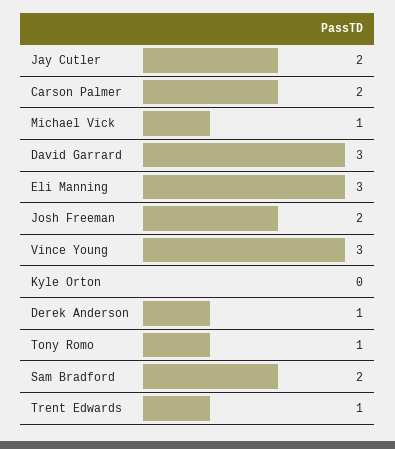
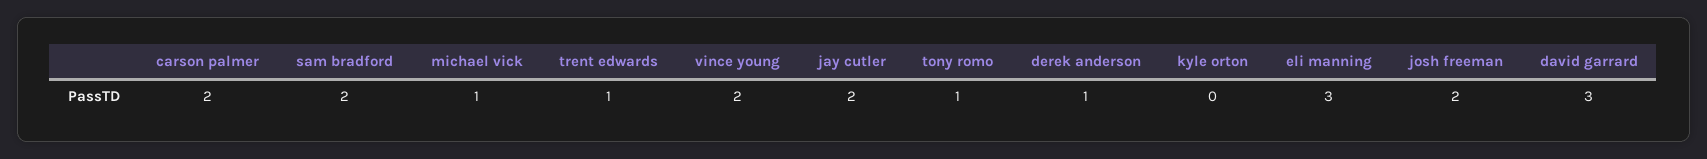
  {
    "Jay Cutler": 2,
    "Carson Palmer": 2,
    "Michael Vick": 1,
    "David Garrard": 3,
    "Eli Manning": 3,
    "Josh Freeman": 2,
-   "Vince Young": 3,
+   "Vince Young": 2,
    "Kyle Orton": 0,
    "Derek Anderson": 1,
    "Tony Romo": 1,
    "Sam Bradford": 2,
    "Trent Edwards": 1
  }

